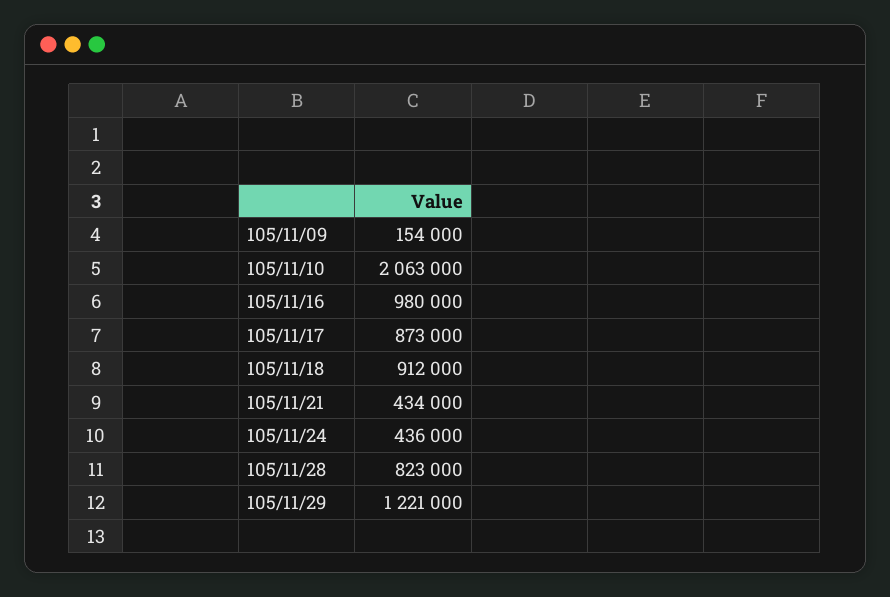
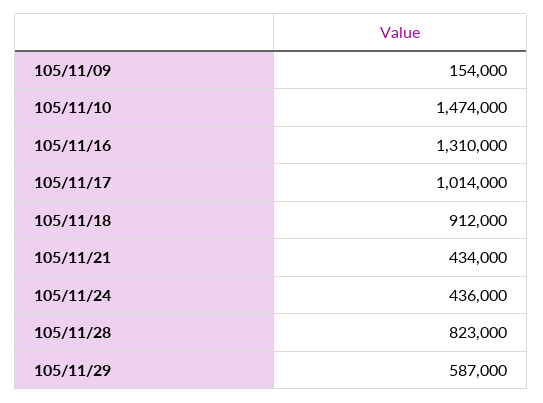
  {
    "105/11/09": 154000,
-   "105/11/10": 2063000,
+   "105/11/10": 1474000,
-   "105/11/16": 980000,
+   "105/11/16": 1310000,
-   "105/11/17": 873000,
+   "105/11/17": 1014000,
    "105/11/18": 912000,
    "105/11/21": 434000,
    "105/11/24": 436000,
    "105/11/28": 823000,
-   "105/11/29": 1221000
+   "105/11/29": 587000
  }

